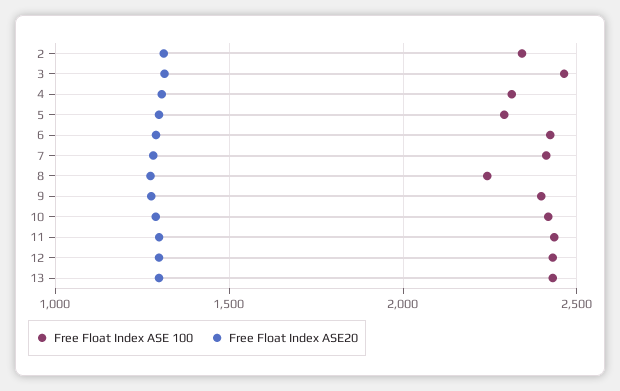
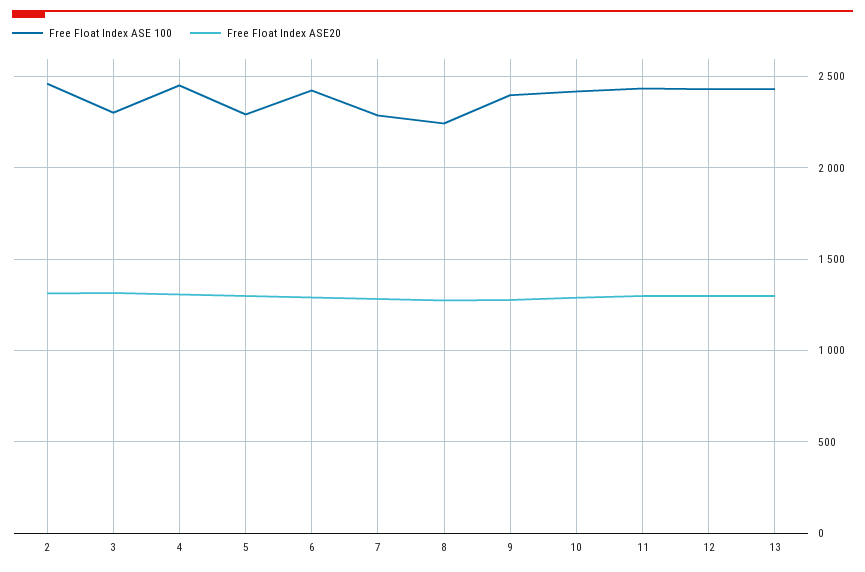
  {
    "Free Float Index ASE 100": {
-     "2": 2350,
+     "2": 2450,
-     "3": 2450,
+     "3": 2300,
-     "4": 2300,
+     "4": 2450,
      "5": 2300,
      "6": 2400,
-     "7": 2400,
+     "7": 2300,
      "8": 2250,
      "9": 2400,
      "10": 2400,
      "11": 2450,
      "12": 2450,
      "13": 2450
    },
    "Free Float Index ASE20": {
      "2": 1300,
      "3": 1300,
      "4": 1300,
      "5": 1300,
      "6": 1300,
      "7": 1300,
      "8": 1250,
      "9": 1300,
      "10": 1300,
      "11": 1300,
      "12": 1300,
      "13": 1300
    }
  }

